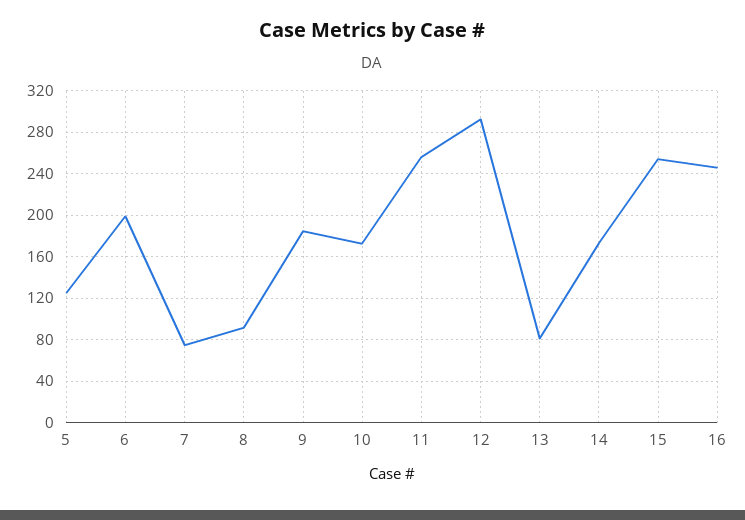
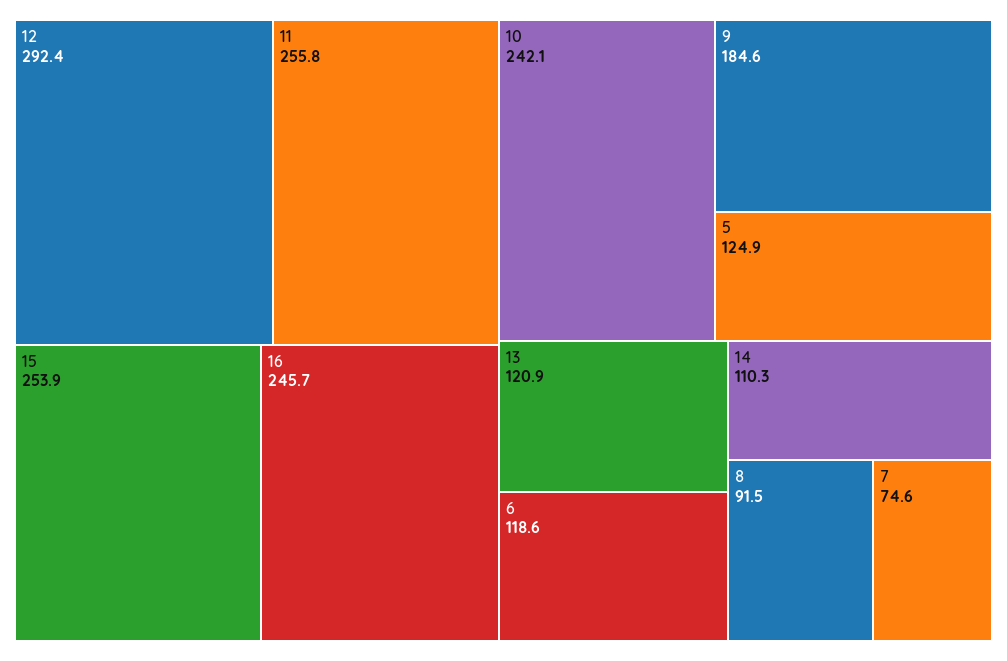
  {
    "5": 124.9,
-   "6": 200,
+   "6": 118.6,
    "7": 74.6,
    "8": 91.5,
    "9": 184.6,
-   "10": 170,
+   "10": 242.1,
    "11": 255.8,
    "12": 292.4,
-   "13": 80,
+   "13": 120.9,
-   "14": 170,
+   "14": 110.3,
    "15": 253.9,
    "16": 245.7
  }

